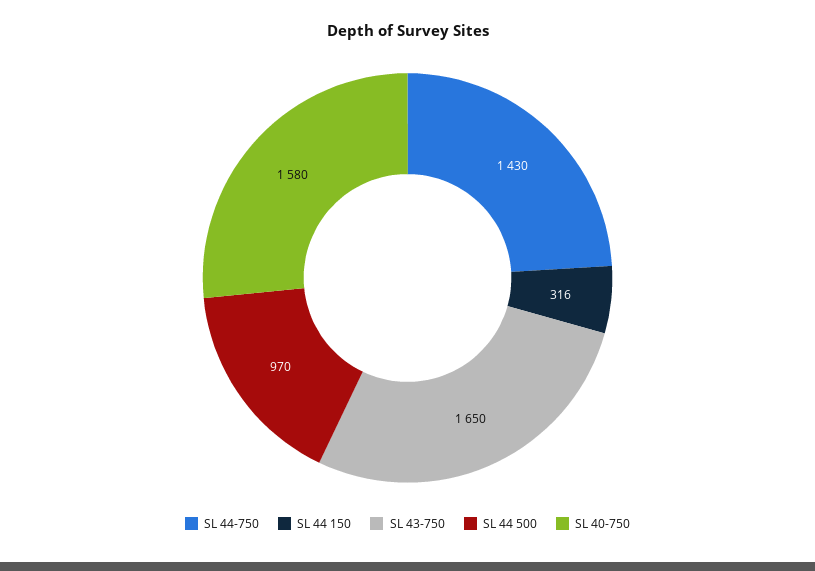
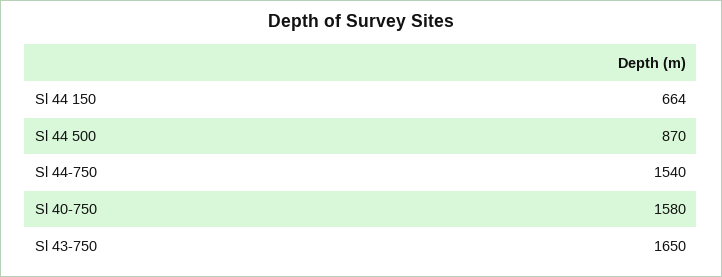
  {
-   "SL 44-750": 1430,
+   "SL 44-750": 1540,
-   "SL 44 150": 316,
+   "SL 44 150": 664,
    "SL 43-750": 1650,
-   "SL 44 500": 970,
+   "SL 44 500": 870,
    "SL 40-750": 1580
  }

